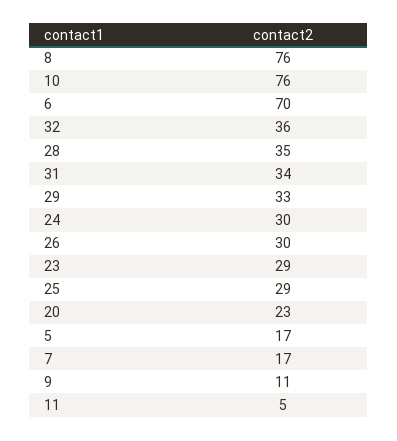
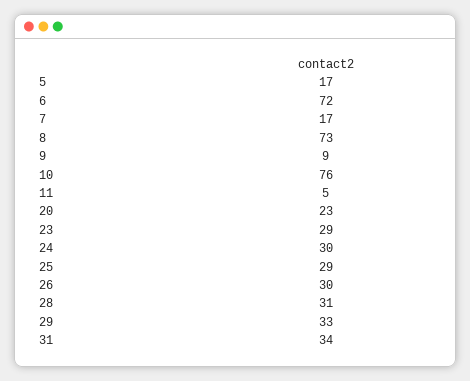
  {
-   "8": 76,
+   "8": 73,
    "10": 76,
-   "6": 70,
+   "6": 72,
-   "32": 36,
-   "28": 35,
+   "28": 31,
    "31": 34,
    "29": 33,
    "24": 30,
    "26": 30,
    "23": 29,
    "25": 29,
    "20": 23,
    "5": 17,
    "7": 17,
-   "9": 11,
+   "9": 9,
    "11": 5
  }

